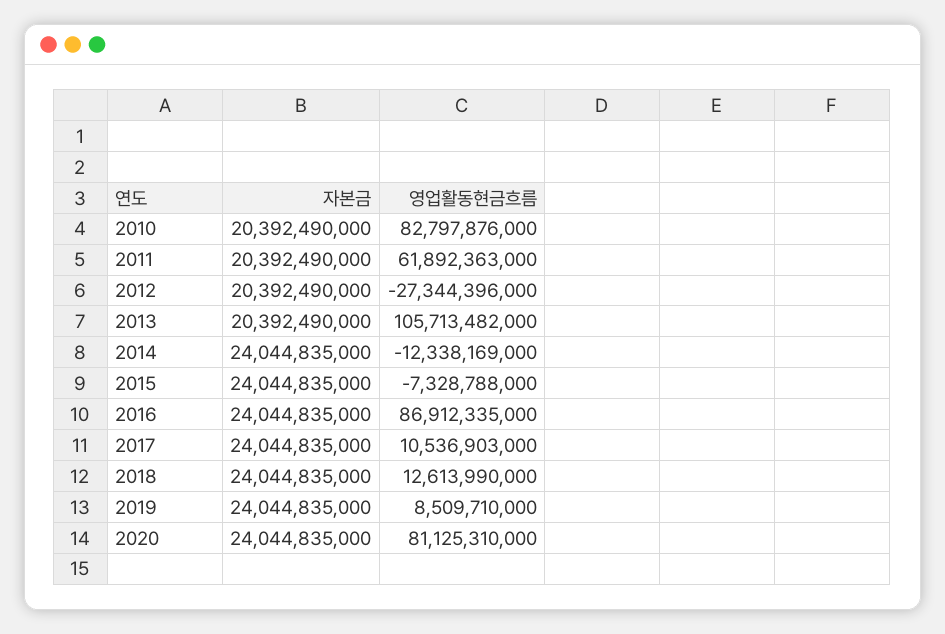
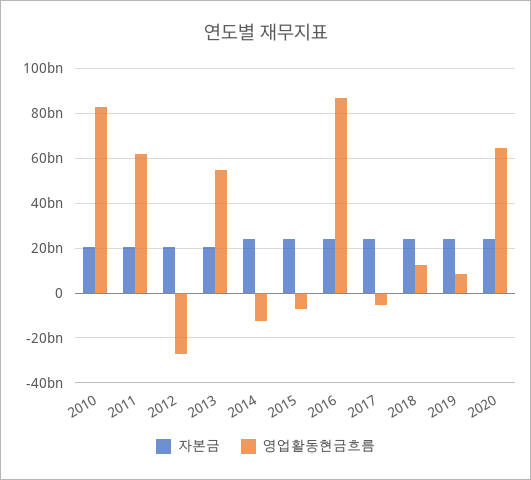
  {
    "자본금": {
      "2010": 20392490000,
      "2011": 20392490000,
      "2012": 20392490000,
      "2013": 20392490000,
      "2014": 24044835000,
      "2015": 24044835000,
      "2016": 24044835000,
      "2017": 24044835000,
      "2018": 24044835000,
      "2019": 24044835000,
      "2020": 24044835000
    },
    "영업활동현금흐름": {
      "2010": 82797876000,
      "2011": 61892363000,
      "2012": -27344396000,
-     "2013": 105713482000,
+     "2013": 55000000000,
      "2014": -12338169000,
      "2015": -7328788000,
      "2016": 86912335000,
-     "2017": 10536903000,
+     "2017": -5000000000,
      "2018": 12613990000,
      "2019": 8509710000,
-     "2020": 81125310000
+     "2020": 65000000000
    }
  }

